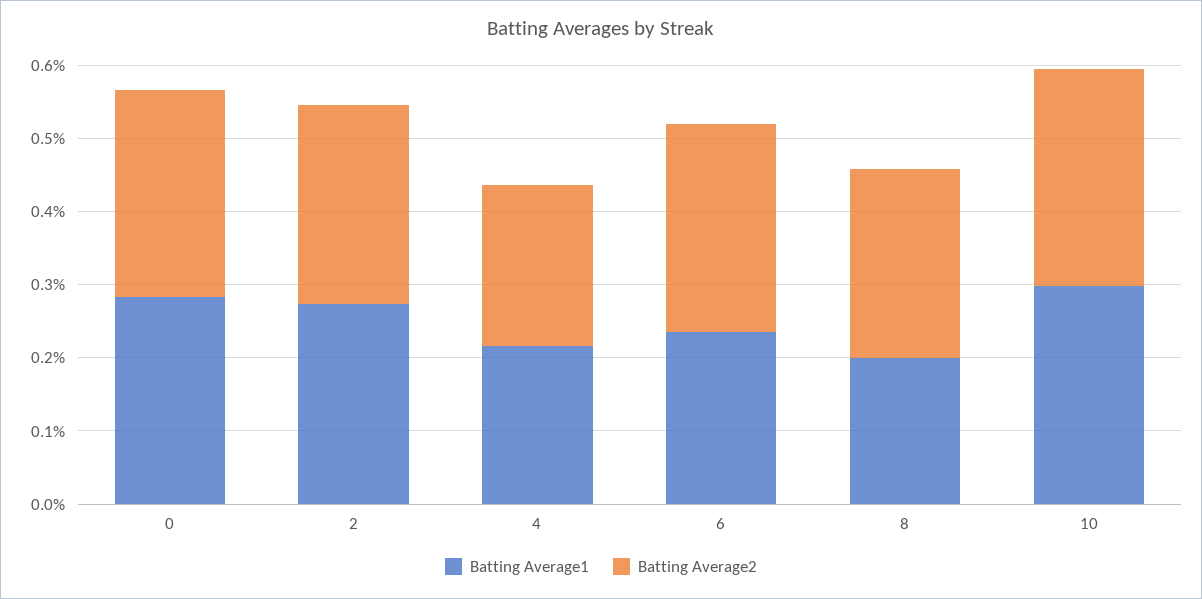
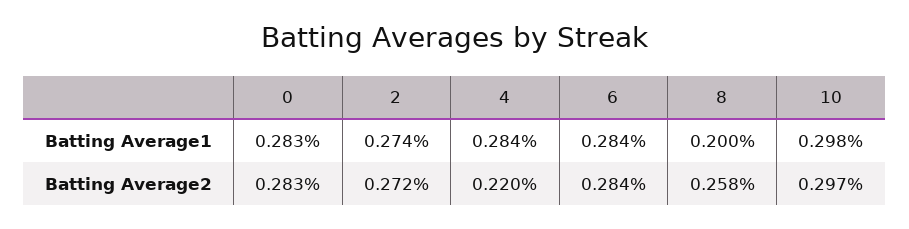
  {
    "Batting Average1": {
      "0": 0.283,
      "2": 0.274,
-     "4": 0.22,
+     "4": 0.284,
-     "6": 0.24,
+     "6": 0.284,
      "8": 0.2,
      "10": 0.298
    },
    "Batting Average2": {
      "0": 0.283,
      "2": 0.272,
      "4": 0.22,
      "6": 0.284,
      "8": 0.258,
      "10": 0.297
    }
  }

